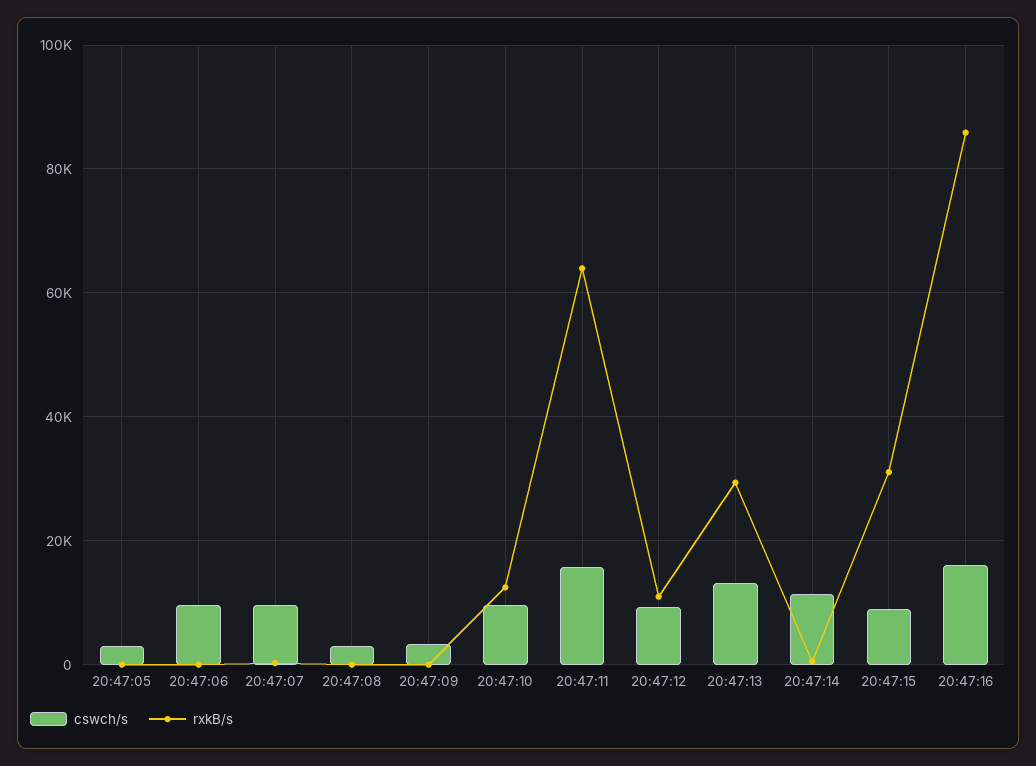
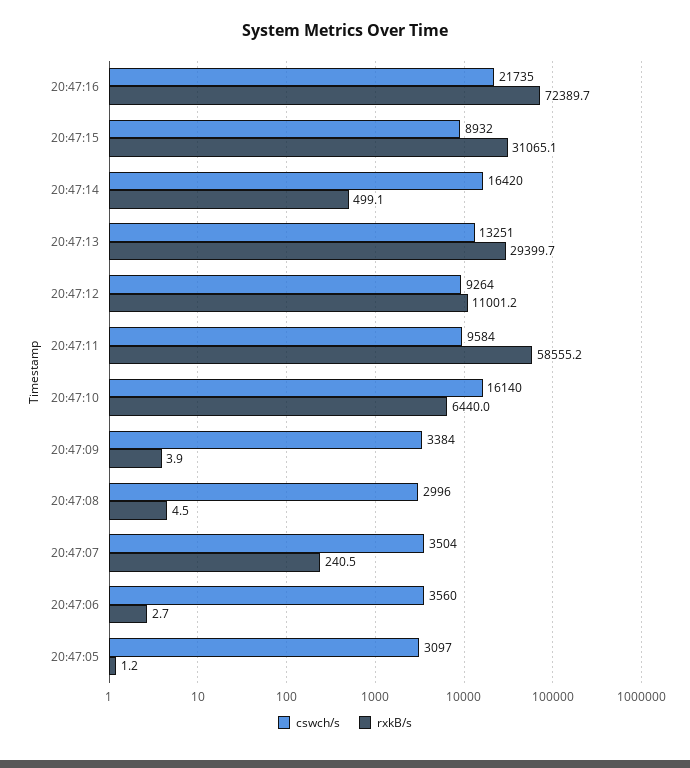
  {
    "cswch/s": {
      "20:47:05": 3097,
-     "20:47:06": 10000,
+     "20:47:06": 3560,
-     "20:47:07": 10000,
+     "20:47:07": 3504,
      "20:47:08": 2996,
      "20:47:09": 3384,
-     "20:47:10": 10000,
+     "20:47:10": 16140,
-     "20:47:11": 16000,
+     "20:47:11": 9584,
      "20:47:12": 9264,
      "20:47:13": 13251,
-     "20:47:14": 12000,
+     "20:47:14": 16420,
      "20:47:15": 8932,
-     "20:47:16": 16000
+     "20:47:16": 21735
    },
    "rxkB/s": {
      "20:47:05": 1.2,
      "20:47:06": 2.7,
      "20:47:07": 240.5,
      "20:47:08": 4.5,
      "20:47:09": 3.9,
-     "20:47:10": 12000,
+     "20:47:10": 6440,
-     "20:47:11": 64000,
+     "20:47:11": 58555.2,
      "20:47:12": 11001.2,
      "20:47:13": 29399.7,
      "20:47:14": 499.1,
      "20:47:15": 31065.1,
-     "20:47:16": 86000
+     "20:47:16": 72389.7
    }
  }

